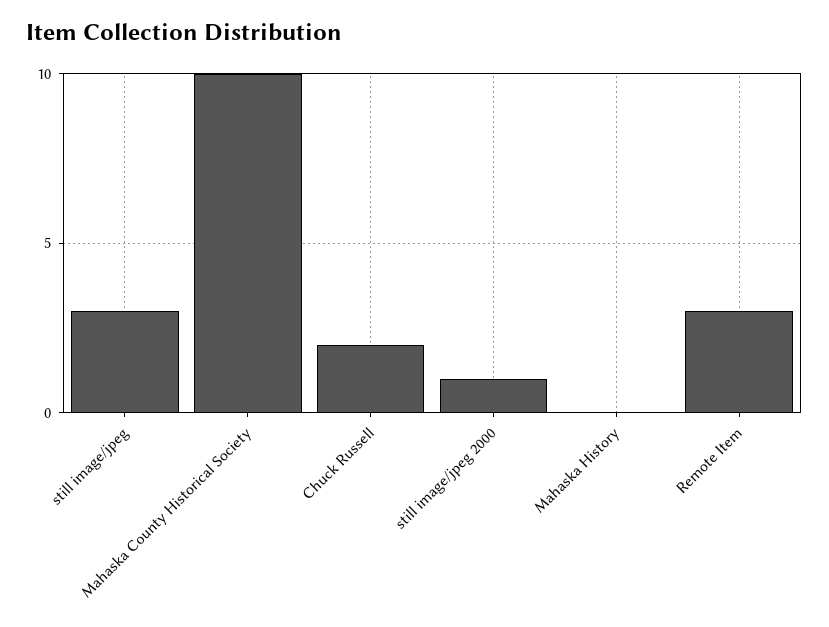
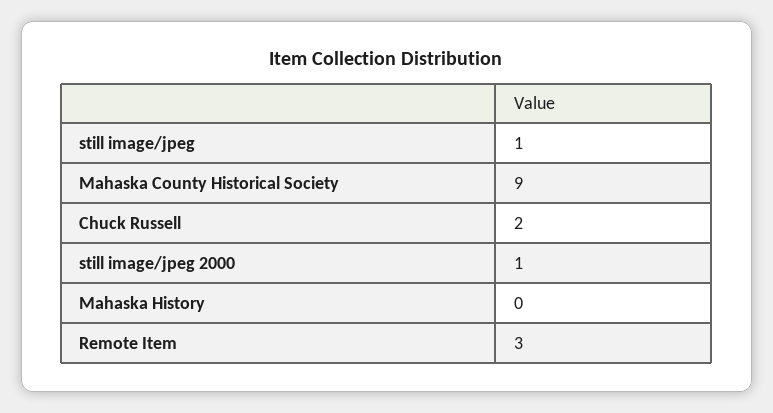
  {
-   "still image/jpeg": 3,
+   "still image/jpeg": 1,
-   "Mahaska County Historical Society": 10,
+   "Mahaska County Historical Society": 9,
    "Chuck Russell": 2,
    "still image/jpeg 2000": 1,
    "Mahaska History": 0,
    "Remote Item": 3
  }

